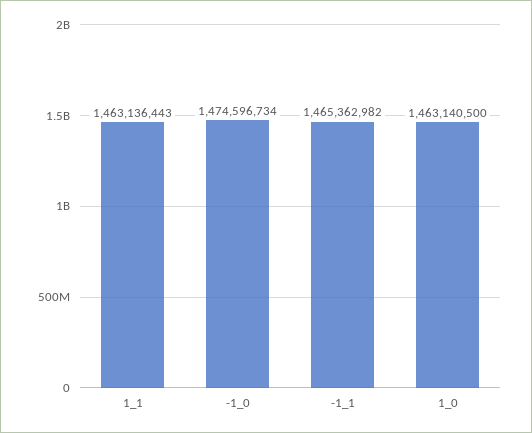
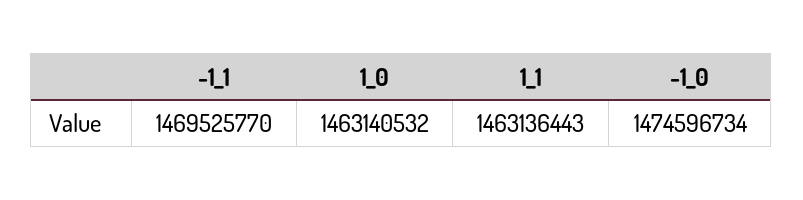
  {
    "1_1": 1463136443,
    "-1_0": 1474596734,
-   "-1_1": 1465362982,
+   "-1_1": 1469525770,
-   "1_0": 1463140500
+   "1_0": 1463140532
  }

